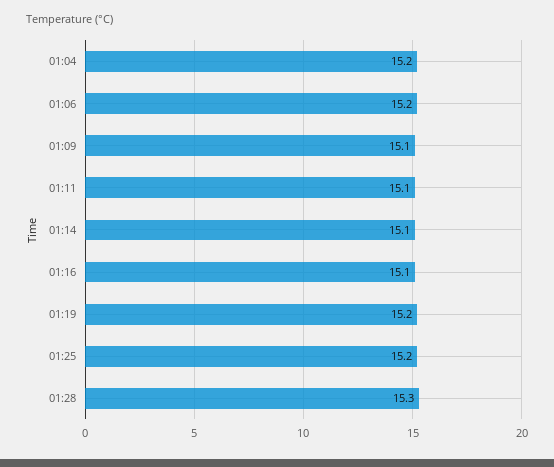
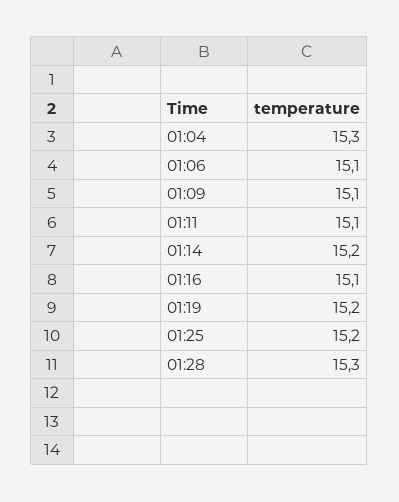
  {
-   "01:04": 15.2,
+   "01:04": 15.3,
-   "01:06": 15.2,
+   "01:06": 15.1,
    "01:09": 15.1,
    "01:11": 15.1,
-   "01:14": 15.1,
+   "01:14": 15.2,
    "01:16": 15.1,
    "01:19": 15.2,
    "01:25": 15.2,
    "01:28": 15.3
  }

